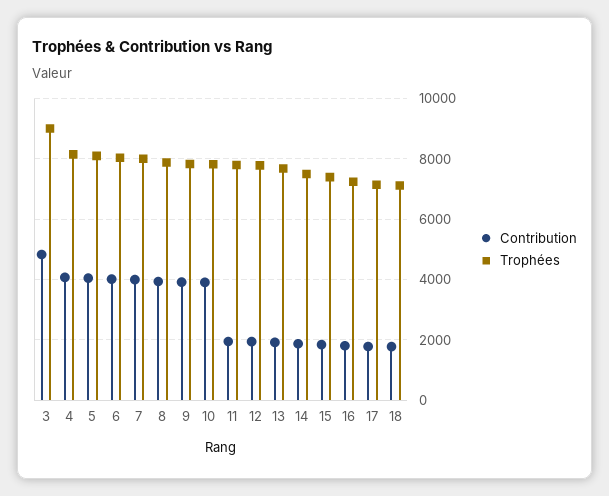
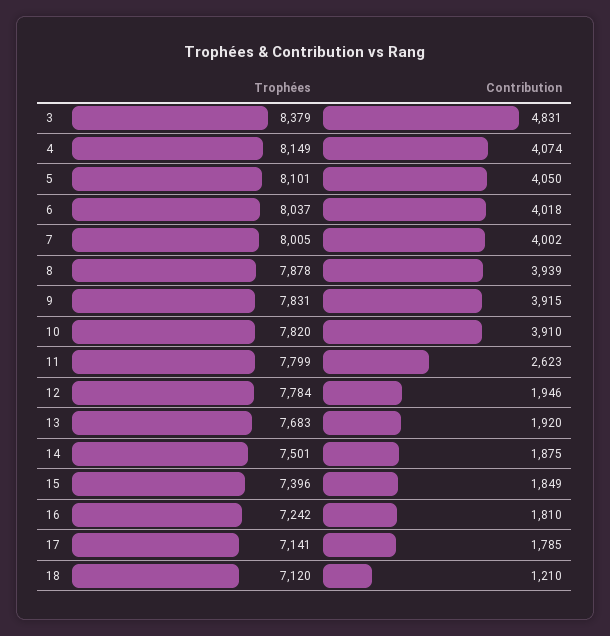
  {
    "Contribution": {
      "3": 4831,
      "4": 4074,
      "5": 4050,
      "6": 4018,
      "7": 4002,
      "8": 3939,
      "9": 3915,
      "10": 3910,
-     "11": 2000,
+     "11": 2623,
      "12": 1946,
      "13": 1920,
      "14": 1875,
      "15": 1849,
      "16": 1810,
      "17": 1785,
-     "18": 1800
+     "18": 1210
    },
    "Trophées": {
-     "3": 9000,
+     "3": 8379,
      "4": 8149,
      "5": 8101,
      "6": 8037,
      "7": 8005,
      "8": 7878,
      "9": 7831,
      "10": 7820,
      "11": 7799,
      "12": 7784,
      "13": 7683,
      "14": 7501,
      "15": 7396,
      "16": 7242,
      "17": 7141,
      "18": 7120
    }
  }

